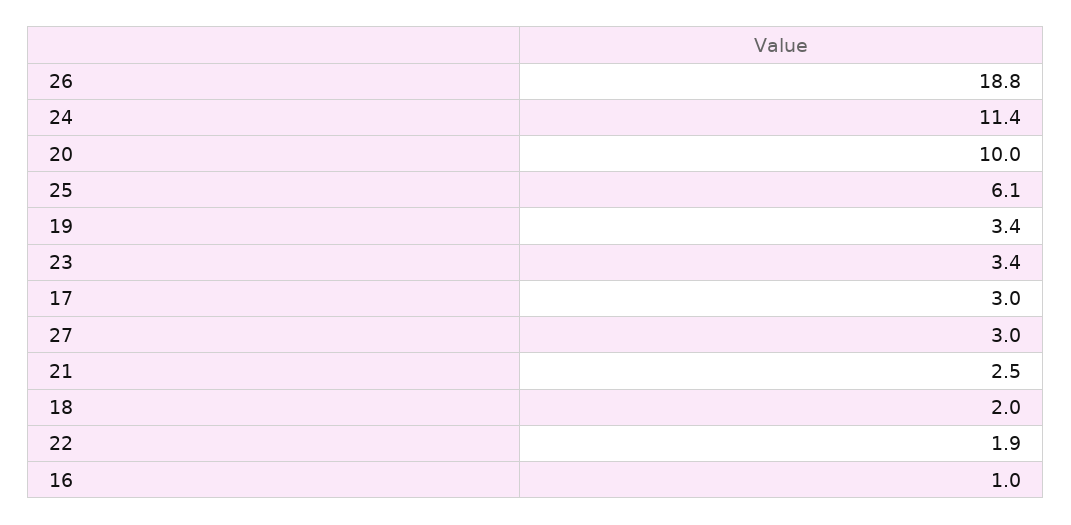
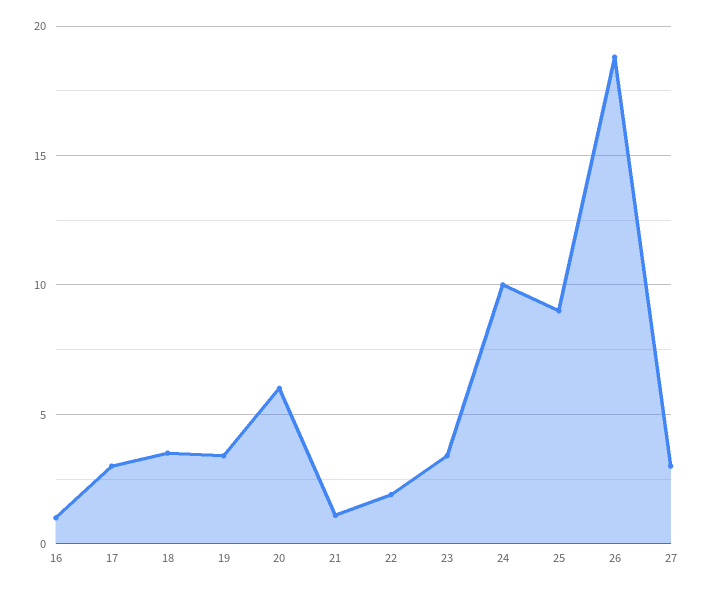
  {
    "26": 18.8,
-   "24": 11.4,
+   "24": 10,
-   "20": 10,
+   "20": 6,
-   "25": 6.1,
+   "25": 9,
    "19": 3.4,
    "23": 3.4,
    "17": 3,
    "27": 3,
-   "21": 2.5,
+   "21": 1,
-   "18": 2,
+   "18": 3.5,
    "22": 1.9,
    "16": 1
  }

